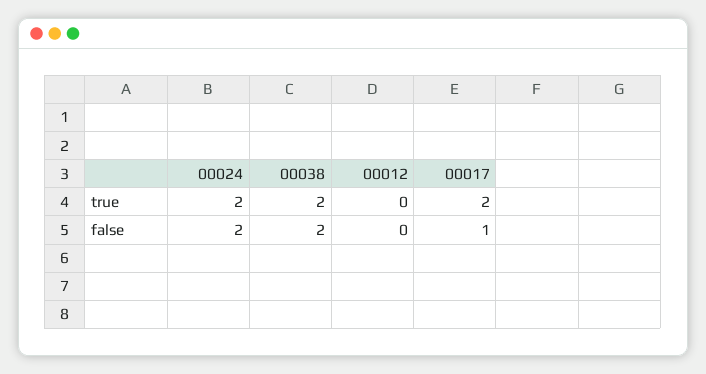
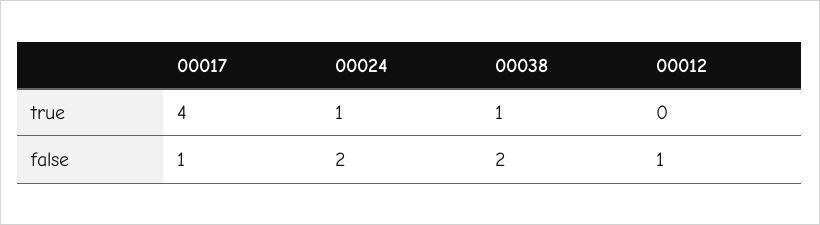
  {
    "00024": {
-     "true": 2,
+     "true": 1,
      "false": 2
    },
    "00038": {
-     "true": 2,
+     "true": 1,
      "false": 2
    },
    "00012": {
      "true": 0,
-     "false": 0
+     "false": 1
    },
    "00017": {
-     "true": 2,
+     "true": 4,
      "false": 1
    }
  }

